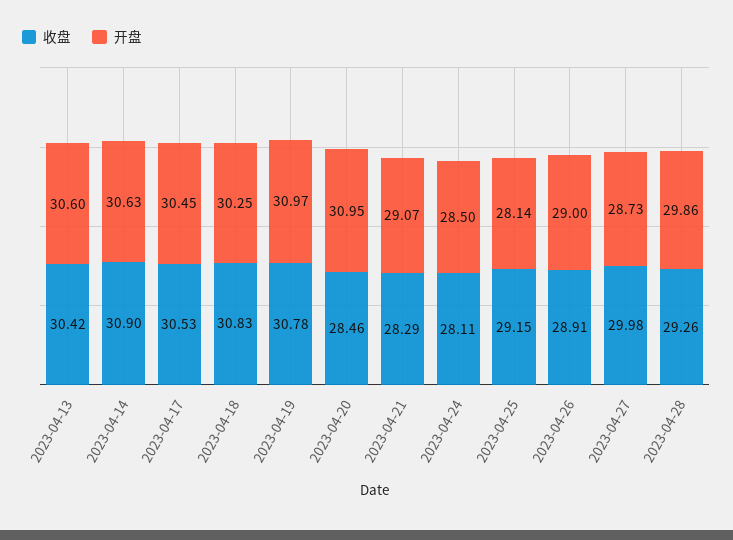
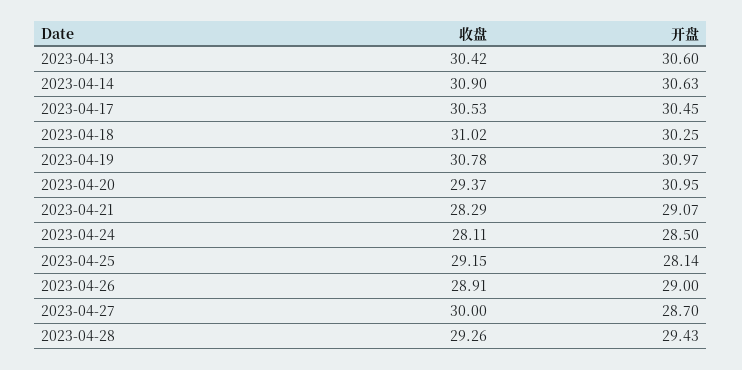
  {
    "收盘": {
      "2023-04-13": 30.42,
      "2023-04-14": 30.9,
      "2023-04-17": 30.53,
-     "2023-04-18": 30.83,
+     "2023-04-18": 31.02,
      "2023-04-19": 30.78,
-     "2023-04-20": 28.46,
+     "2023-04-20": 29.37,
      "2023-04-21": 28.29,
      "2023-04-24": 28.11,
      "2023-04-25": 29.15,
      "2023-04-26": 28.91,
-     "2023-04-27": 29.98,
+     "2023-04-27": 30,
      "2023-04-28": 29.26
    },
    "开盘": {
      "2023-04-13": 30.6,
      "2023-04-14": 30.63,
      "2023-04-17": 30.45,
      "2023-04-18": 30.25,
      "2023-04-19": 30.97,
      "2023-04-20": 30.95,
      "2023-04-21": 29.07,
      "2023-04-24": 28.5,
      "2023-04-25": 28.14,
      "2023-04-26": 29,
-     "2023-04-27": 28.73,
+     "2023-04-27": 28.7,
-     "2023-04-28": 29.86
+     "2023-04-28": 29.43
    }
  }

